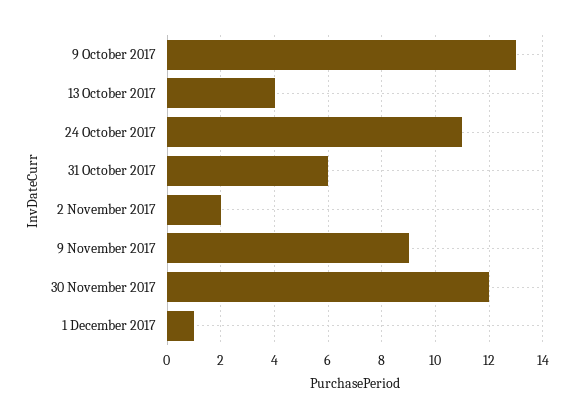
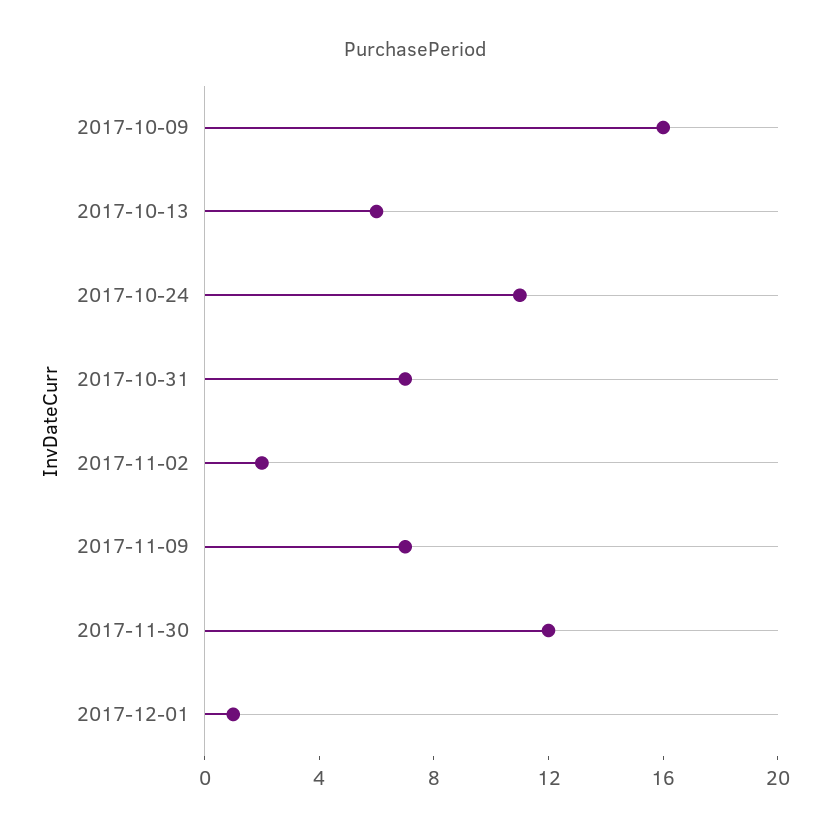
  {
-   "9 October 2017": 13,
+   "9 October 2017": 16,
-   "13 October 2017": 4,
+   "13 October 2017": 6,
    "24 October 2017": 11,
-   "31 October 2017": 6,
+   "31 October 2017": 7,
    "2 November 2017": 2,
-   "9 November 2017": 9,
+   "9 November 2017": 7,
    "30 November 2017": 12,
    "1 December 2017": 1
  }

